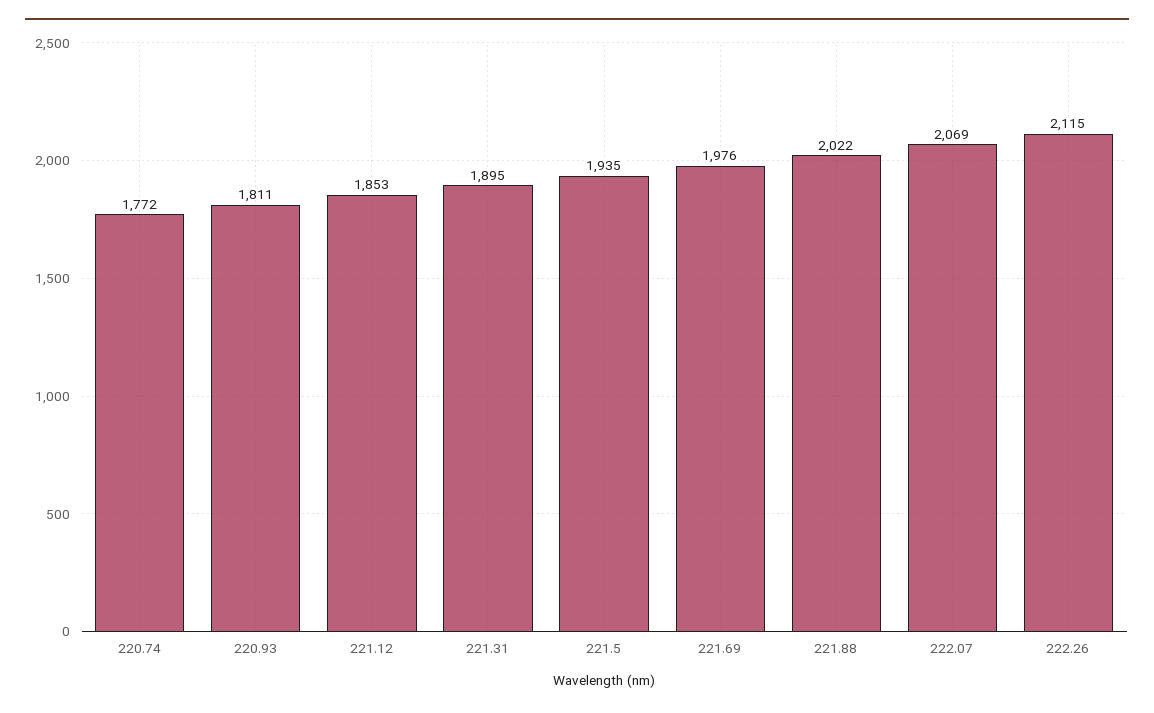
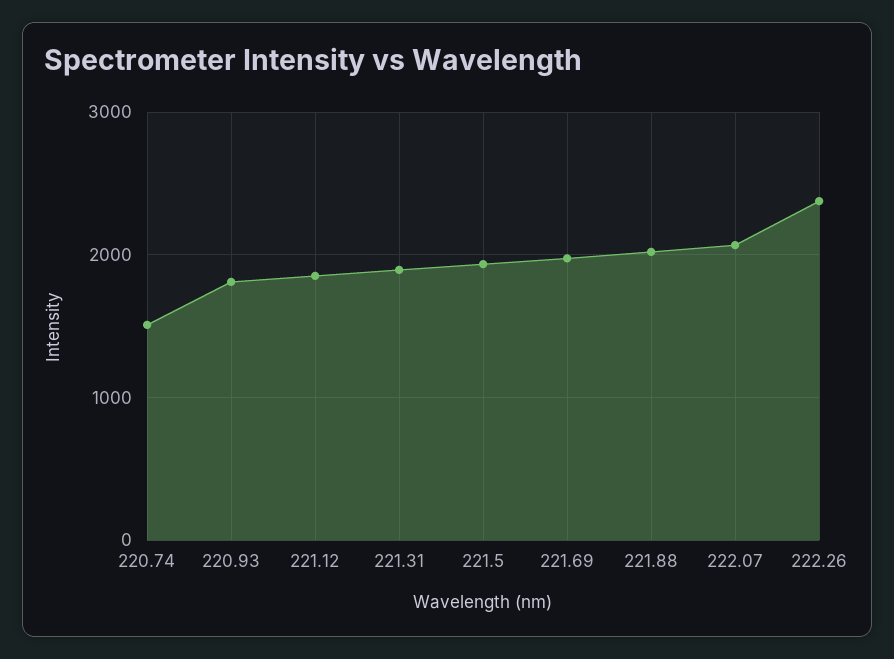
  {
-   "220.74": 1772,
+   "220.74": 1500,
    "220.93": 1811,
    "221.12": 1853,
    "221.31": 1895,
    "221.5": 1935,
    "221.69": 1976,
    "221.88": 2022,
    "222.07": 2069,
-   "222.26": 2115
+   "222.26": 2400
  }

